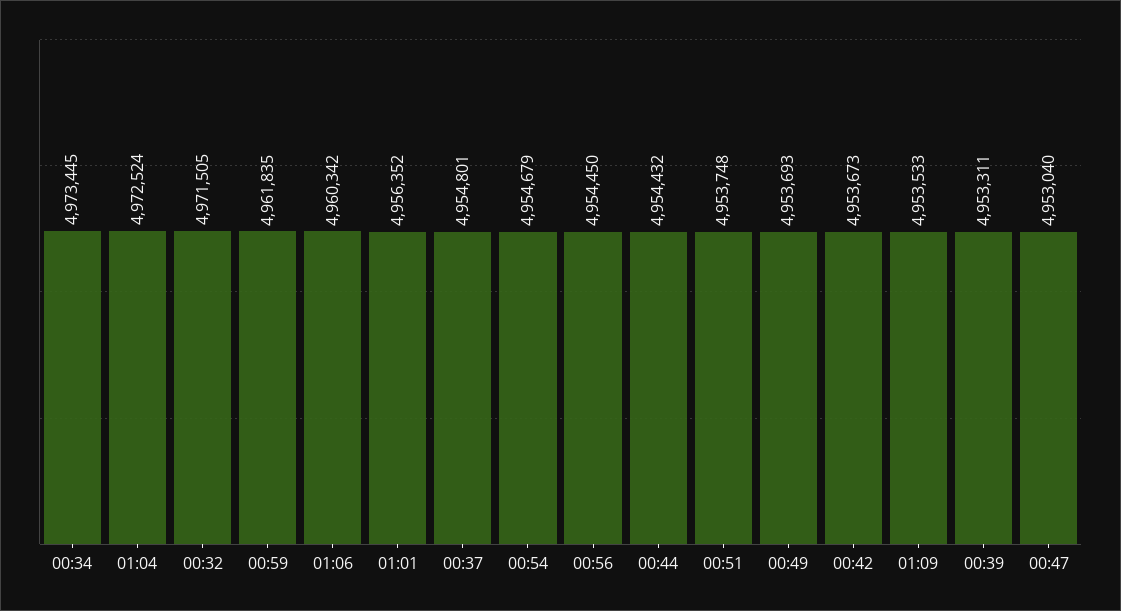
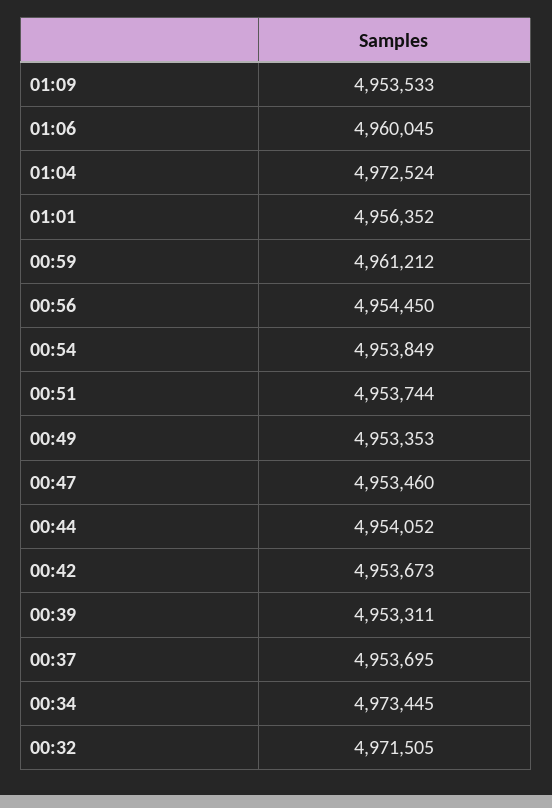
  {
    "00:34": 4973445,
    "01:04": 4972524,
    "00:32": 4971505,
-   "00:59": 4961835,
+   "00:59": 4961212,
-   "01:06": 4960342,
+   "01:06": 4960045,
    "01:01": 4956352,
-   "00:37": 4954801,
+   "00:37": 4953695,
-   "00:54": 4954679,
+   "00:54": 4953849,
    "00:56": 4954450,
-   "00:44": 4954432,
+   "00:44": 4954052,
-   "00:51": 4953748,
+   "00:51": 4953744,
-   "00:49": 4953693,
+   "00:49": 4953353,
    "00:42": 4953673,
    "01:09": 4953533,
    "00:39": 4953311,
-   "00:47": 4953040
+   "00:47": 4953460
  }

